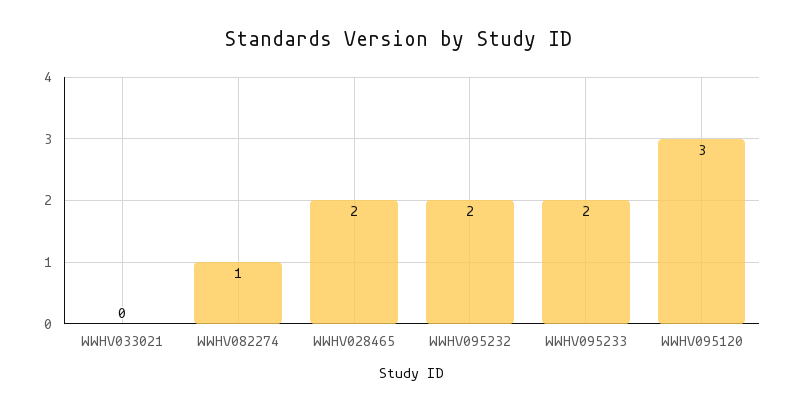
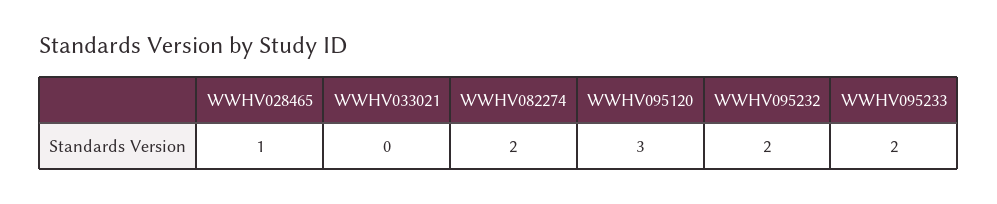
  {
    "WWHV033021": 0,
-   "WWHV082274": 1,
+   "WWHV082274": 2,
-   "WWHV028465": 2,
+   "WWHV028465": 1,
    "WWHV095232": 2,
    "WWHV095233": 2,
    "WWHV095120": 3
  }

